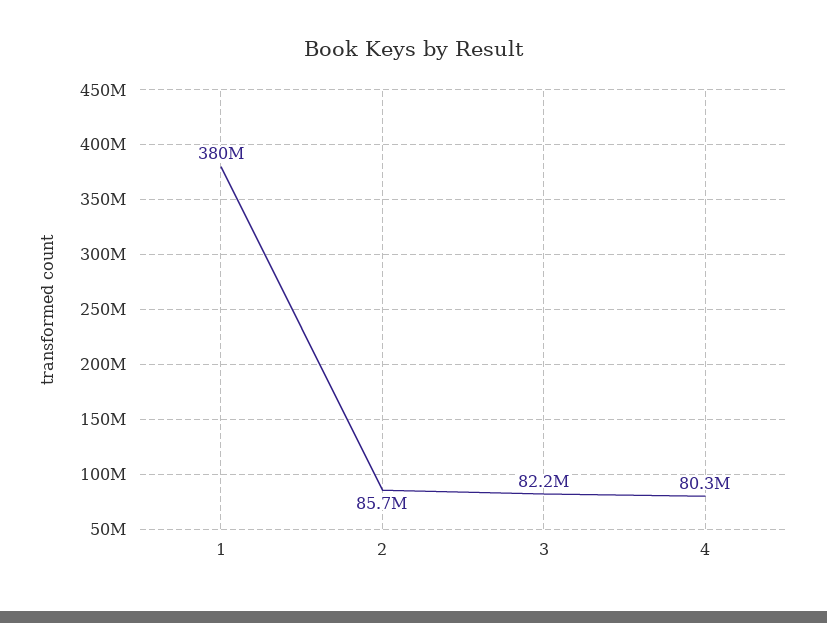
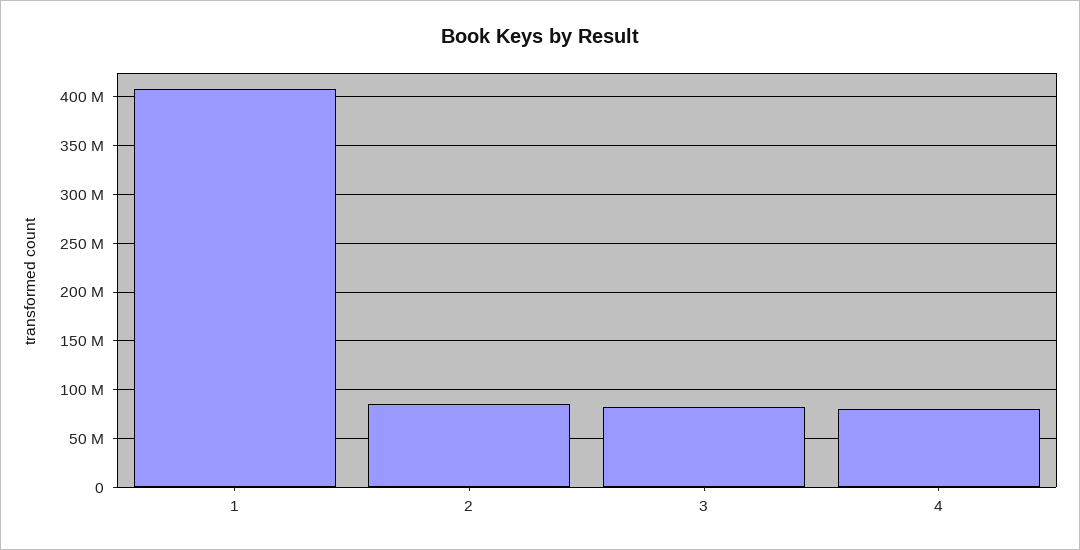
  {
-   "1": 380000000,
+   "1": 410000000,
    "2": 85700000,
    "3": 82200000,
    "4": 80300000
  }

